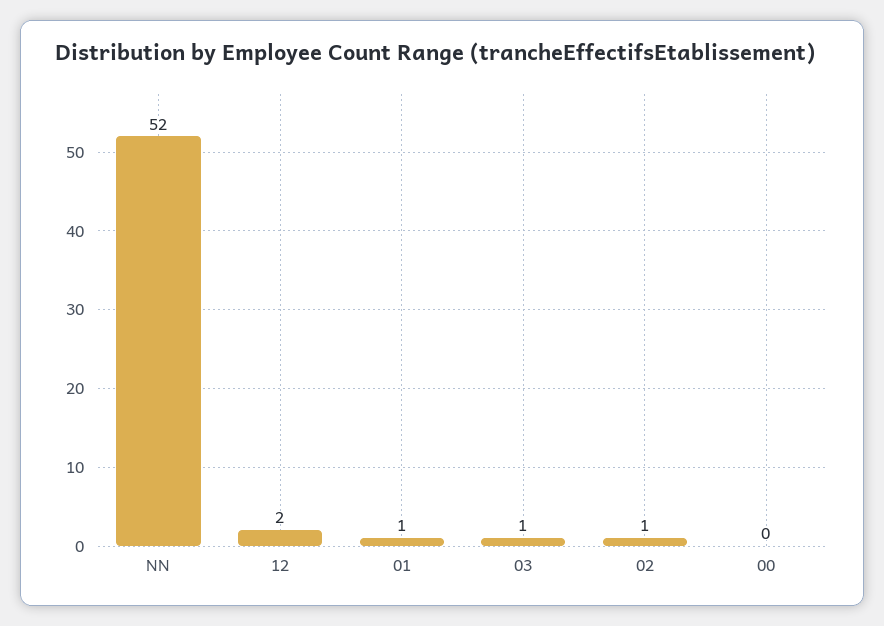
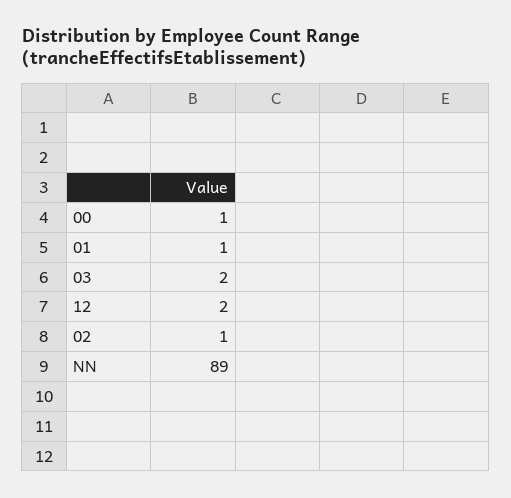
  {
-   "NN": 52,
+   "NN": 89,
    "12": 2,
    "01": 1,
-   "03": 1,
+   "03": 2,
    "02": 1,
-   "00": 0
+   "00": 1
  }

